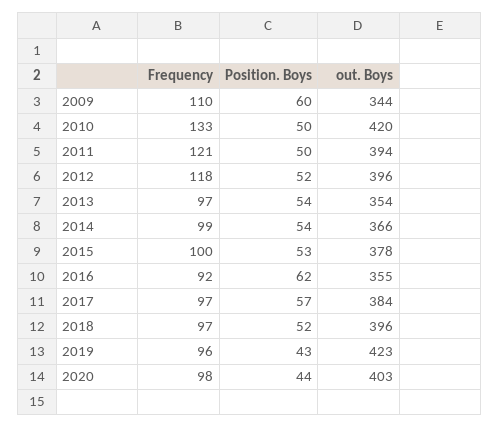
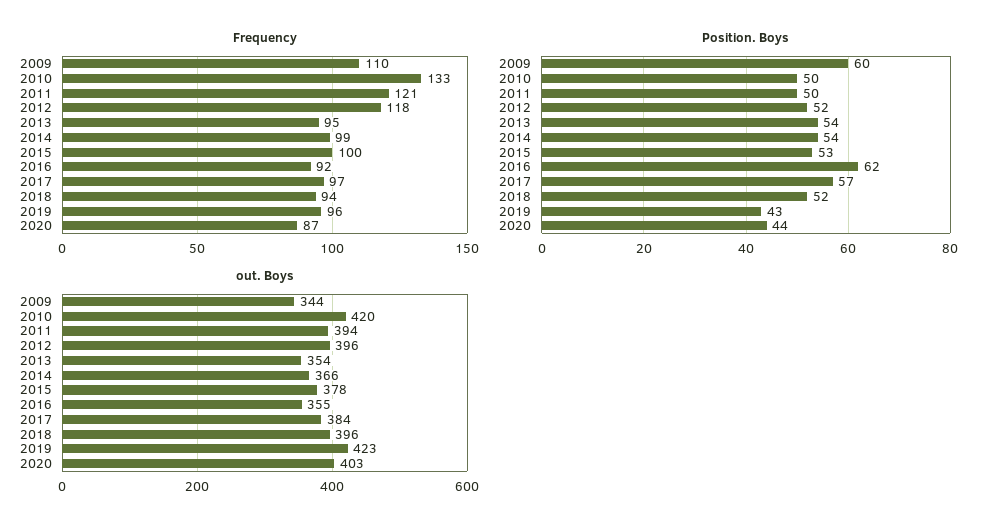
  {
    "Frequency": {
      "2009": 110,
      "2010": 133,
      "2011": 121,
      "2012": 118,
-     "2013": 97,
+     "2013": 95,
      "2014": 99,
      "2015": 100,
      "2016": 92,
      "2017": 97,
-     "2018": 97,
+     "2018": 94,
      "2019": 96,
-     "2020": 98
+     "2020": 87
    },
    "Position. Boys": {
      "2009": 60,
      "2010": 50,
      "2011": 50,
      "2012": 52,
      "2013": 54,
      "2014": 54,
      "2015": 53,
      "2016": 62,
      "2017": 57,
      "2018": 52,
      "2019": 43,
      "2020": 44
    },
    "out. Boys": {
      "2009": 344,
      "2010": 420,
      "2011": 394,
      "2012": 396,
      "2013": 354,
      "2014": 366,
      "2015": 378,
      "2016": 355,
      "2017": 384,
      "2018": 396,
      "2019": 423,
      "2020": 403
    }
  }

